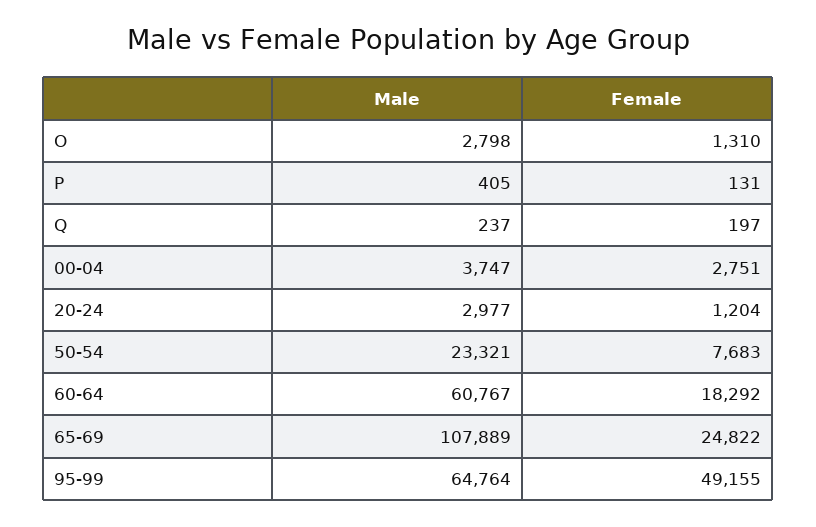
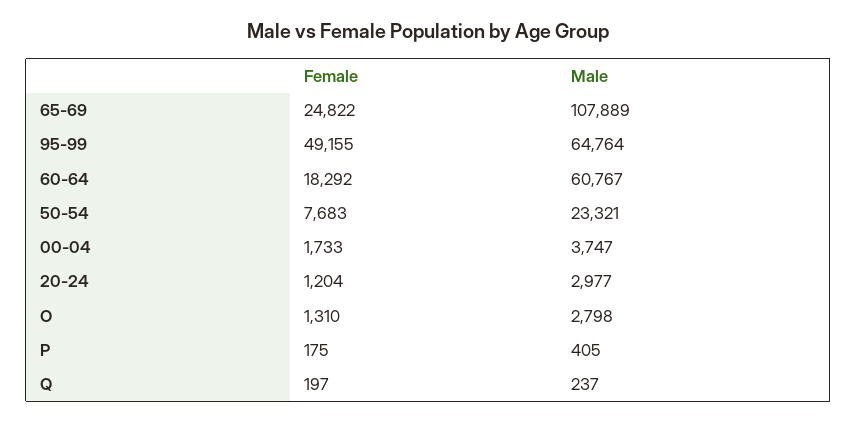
  {
    "Male": {
      "O": 2798,
      "P": 405,
      "Q": 237,
      "00-04": 3747,
      "20-24": 2977,
      "50-54": 23321,
      "60-64": 60767,
      "65-69": 107889,
      "95-99": 64764
    },
    "Female": {
      "O": 1310,
-     "P": 131,
+     "P": 175,
      "Q": 197,
-     "00-04": 2751,
+     "00-04": 1733,
      "20-24": 1204,
      "50-54": 7683,
      "60-64": 18292,
      "65-69": 24822,
      "95-99": 49155
    }
  }

